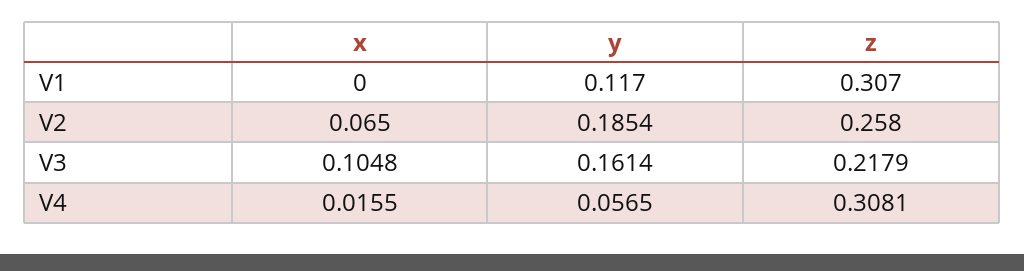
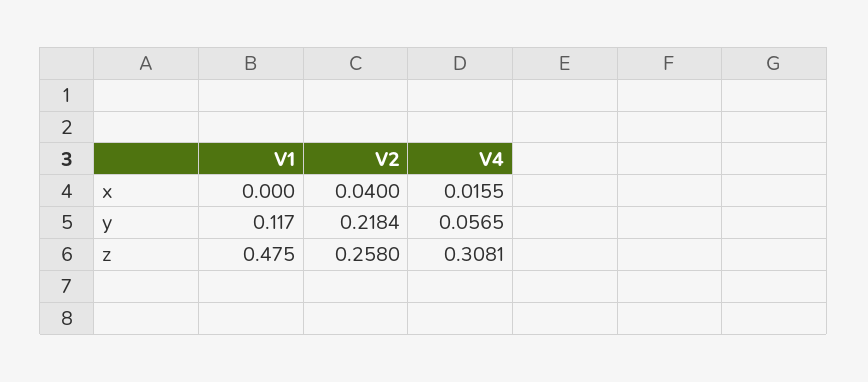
  {
    "x": {
      "V1": 0,
-     "V2": 0.065,
+     "V2": 0.04,
-     "V3": 0.1048,
      "V4": 0.0155
    },
    "y": {
      "V1": 0.117,
-     "V2": 0.1854,
+     "V2": 0.2184,
-     "V3": 0.1614,
      "V4": 0.0565
    },
    "z": {
-     "V1": 0.307,
+     "V1": 0.475,
      "V2": 0.258,
-     "V3": 0.2179,
      "V4": 0.3081
    }
  }

